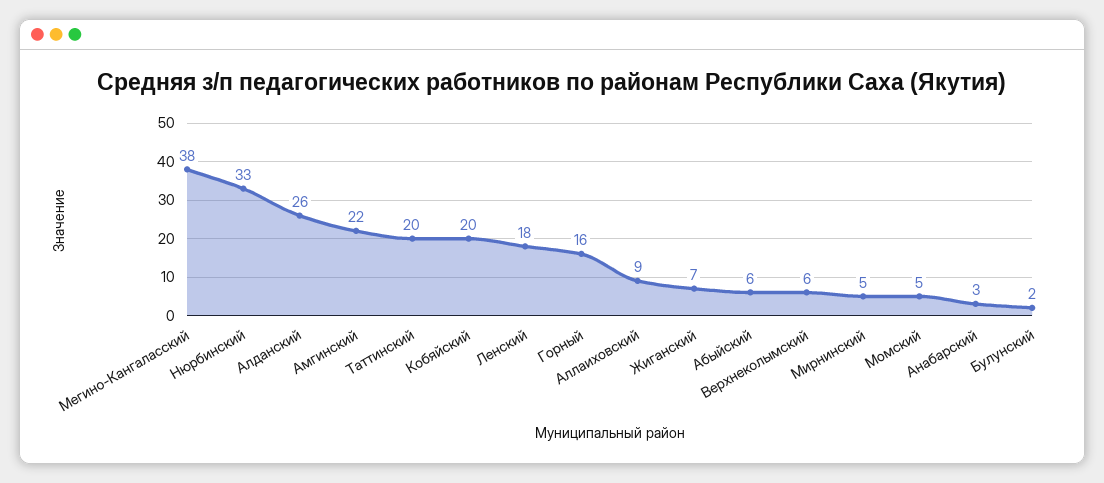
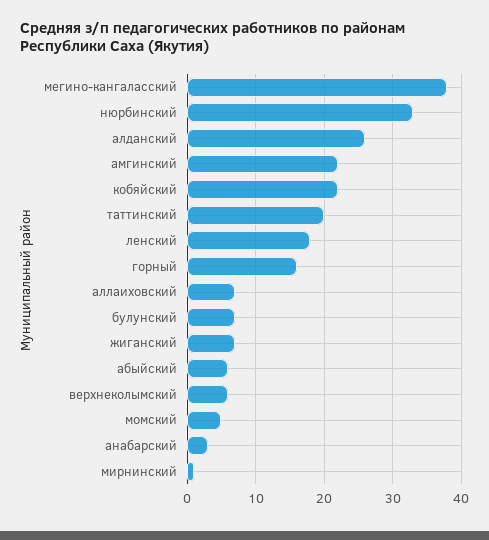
  {
    "Мегино-Кангаласский": 38,
    "Нюрбинский": 33,
    "Алданский": 26,
    "Амгинский": 22,
    "Таттинский": 20,
-   "Кобяйский": 20,
+   "Кобяйский": 22,
    "Ленский": 18,
    "Горный": 16,
-   "Аллаиховский": 9,
+   "Аллаиховский": 7,
    "Жиганский": 7,
    "Абыйский": 6,
    "Верхнеколымский": 6,
-   "Мирнинский": 5,
+   "Мирнинский": 1,
    "Момский": 5,
    "Анабарский": 3,
-   "Булунский": 2
+   "Булунский": 7
  }

